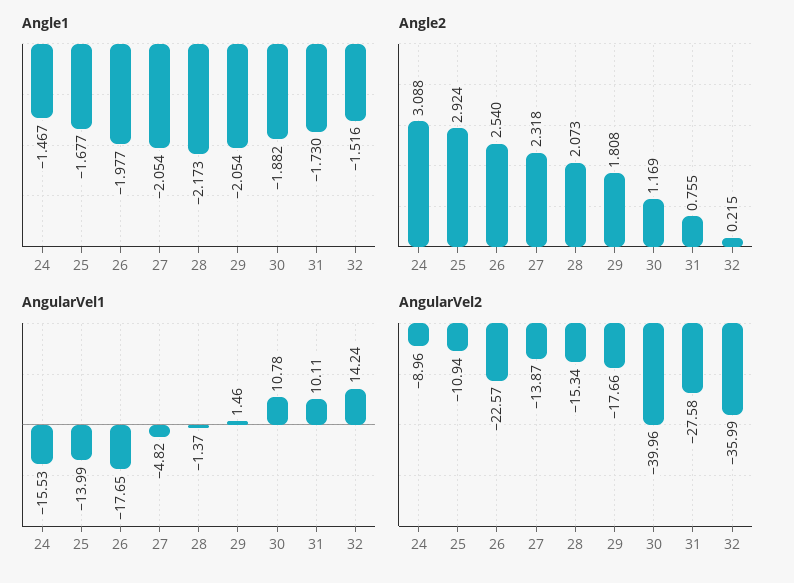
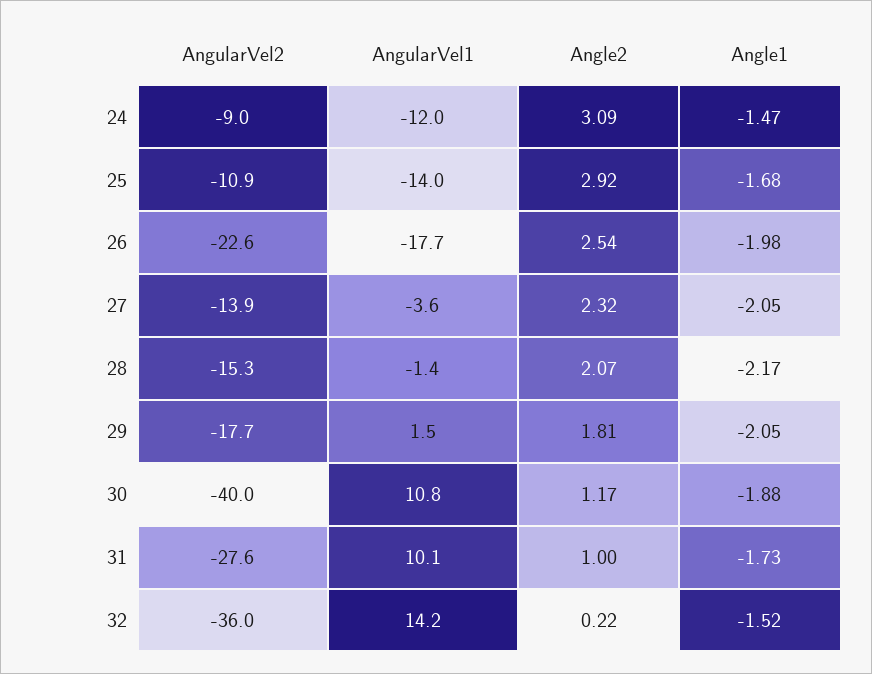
  {
    "Angle1": {
      "24": -1.467,
      "25": -1.677,
      "26": -1.977,
      "27": -2.054,
      "28": -2.173,
      "29": -2.054,
      "30": -1.882,
      "31": -1.73,
      "32": -1.516
    },
    "Angle2": {
      "24": 3.088,
      "25": 2.924,
      "26": 2.54,
      "27": 2.318,
      "28": 2.073,
      "29": 1.808,
      "30": 1.169,
-     "31": 0.755,
+     "31": 1,
      "32": 0.215
    },
    "AngularVel1": {
-     "24": -15.53,
+     "24": -12,
      "25": -13.99,
      "26": -17.65,
-     "27": -4.82,
+     "27": -3.6,
      "28": -1.37,
      "29": 1.46,
      "30": 10.78,
      "31": 10.11,
      "32": 14.24
    },
    "AngularVel2": {
      "24": -8.96,
      "25": -10.94,
      "26": -22.57,
      "27": -13.87,
      "28": -15.34,
      "29": -17.66,
      "30": -39.96,
      "31": -27.58,
      "32": -35.99
    }
  }

